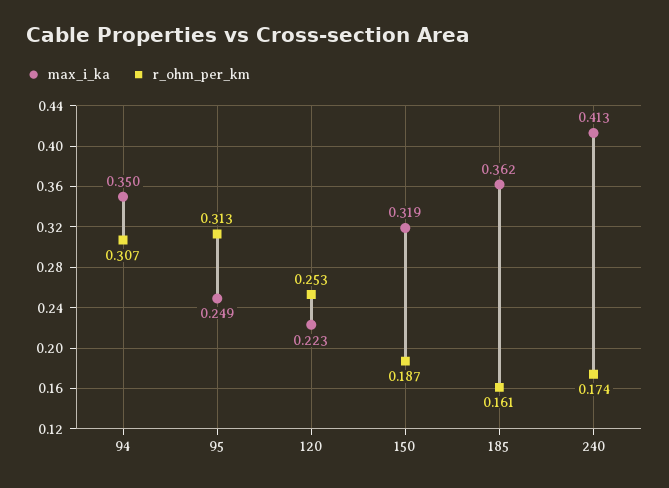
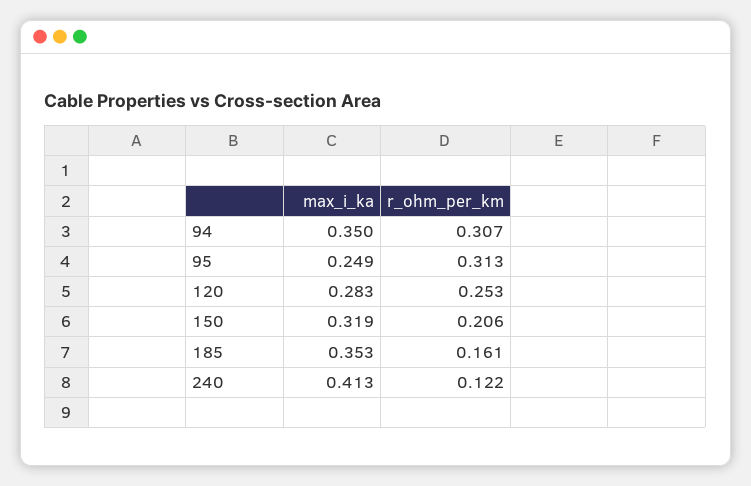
  {
    "max_i_ka": {
      "94": 0.35,
      "95": 0.249,
-     "120": 0.223,
+     "120": 0.283,
      "150": 0.319,
-     "185": 0.362,
+     "185": 0.353,
      "240": 0.413
    },
    "r_ohm_per_km": {
      "94": 0.307,
      "95": 0.313,
      "120": 0.253,
-     "150": 0.187,
+     "150": 0.206,
      "185": 0.161,
-     "240": 0.174
+     "240": 0.122
    }
  }

